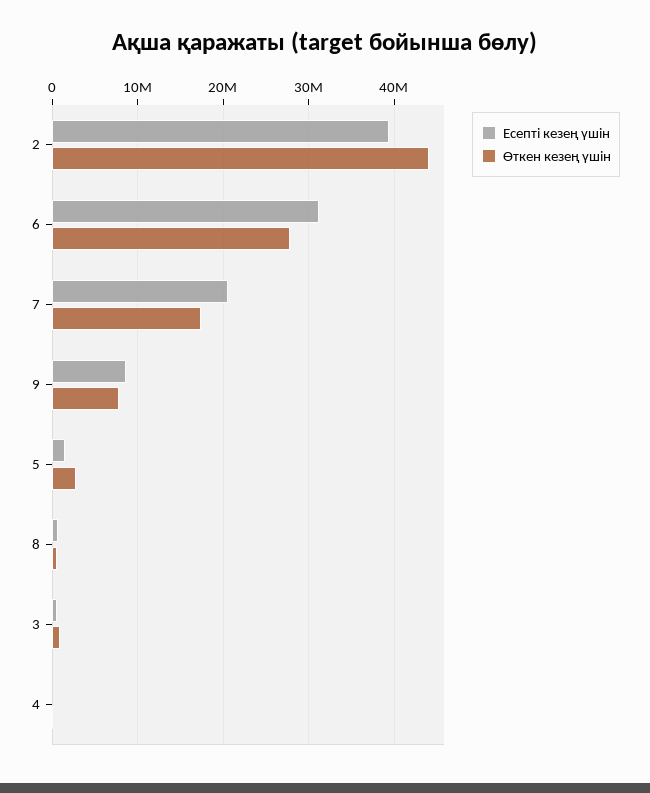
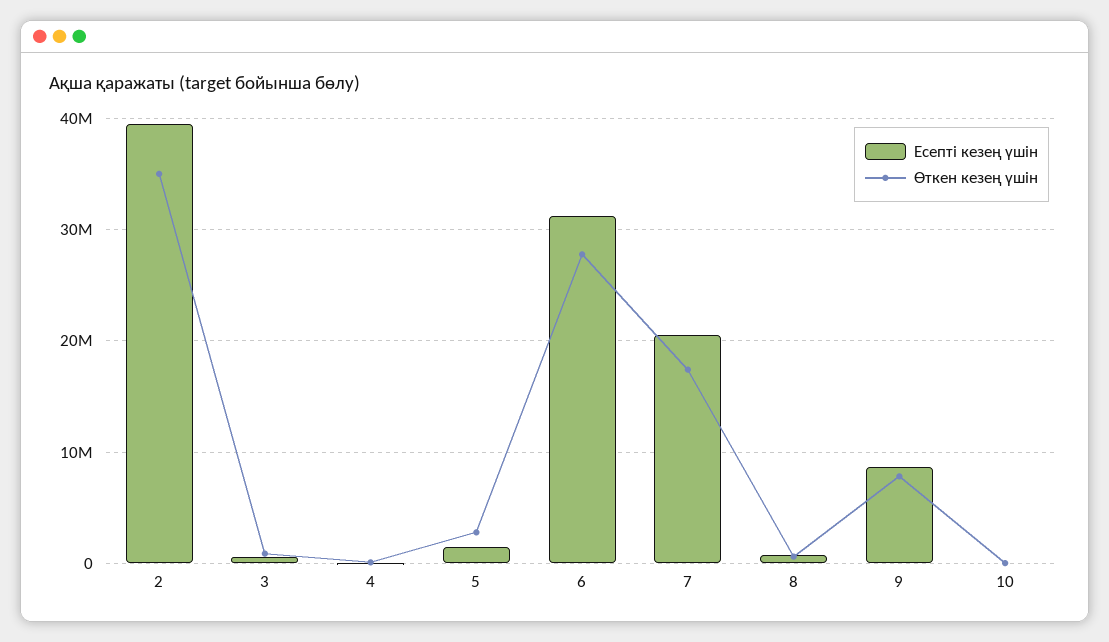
  {
    "Есепті кезең үшін": {
      "2": 39000000,
      "6": 31000000,
      "7": 21000000,
      "9": 9000000,
      "5": 1000000,
      "8": 1000000,
      "3": 1000000,
-     "4": 0
+     "4": 0,
+     "10": 0
    },
    "Өткен кезең үшін": {
-     "2": 44000000,
+     "2": 35000000,
      "6": 28000000,
      "7": 17000000,
      "9": 8000000,
      "5": 3000000,
      "8": 1000000,
      "3": 1000000,
-     "4": 0
+     "4": 0,
+     "10": 0
    }
  }

